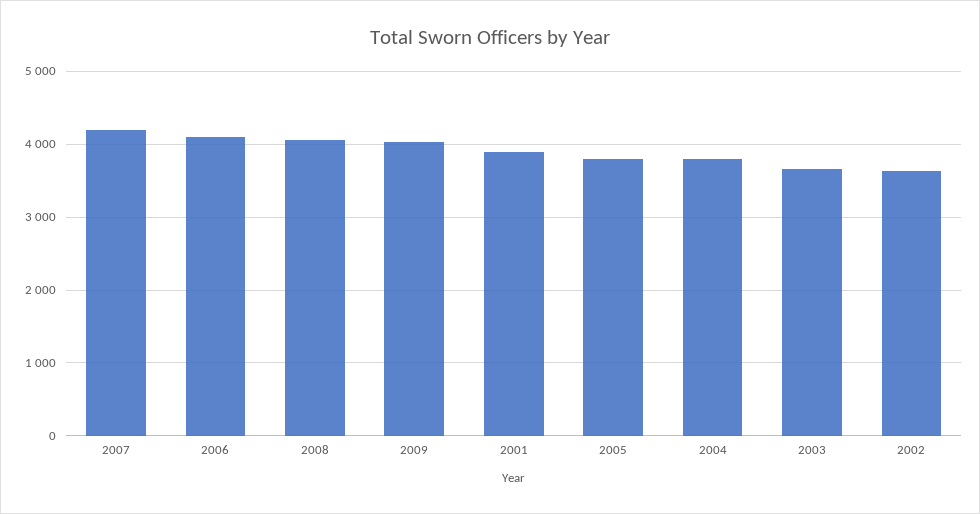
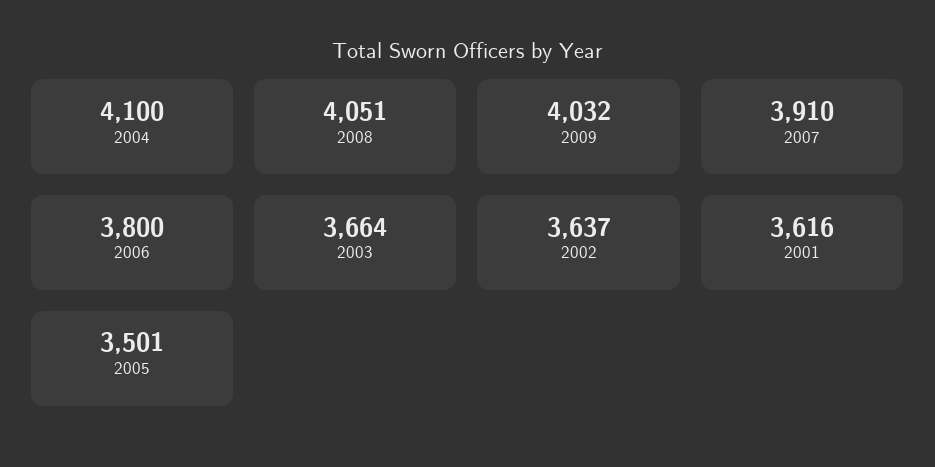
  {
-   "2007": 4200,
+   "2007": 3910,
-   "2006": 4100,
+   "2006": 3800,
    "2008": 4051,
    "2009": 4032,
-   "2001": 3900,
+   "2001": 3616,
-   "2005": 3800,
+   "2005": 3501,
-   "2004": 3800,
+   "2004": 4100,
    "2003": 3664,
    "2002": 3637
  }

